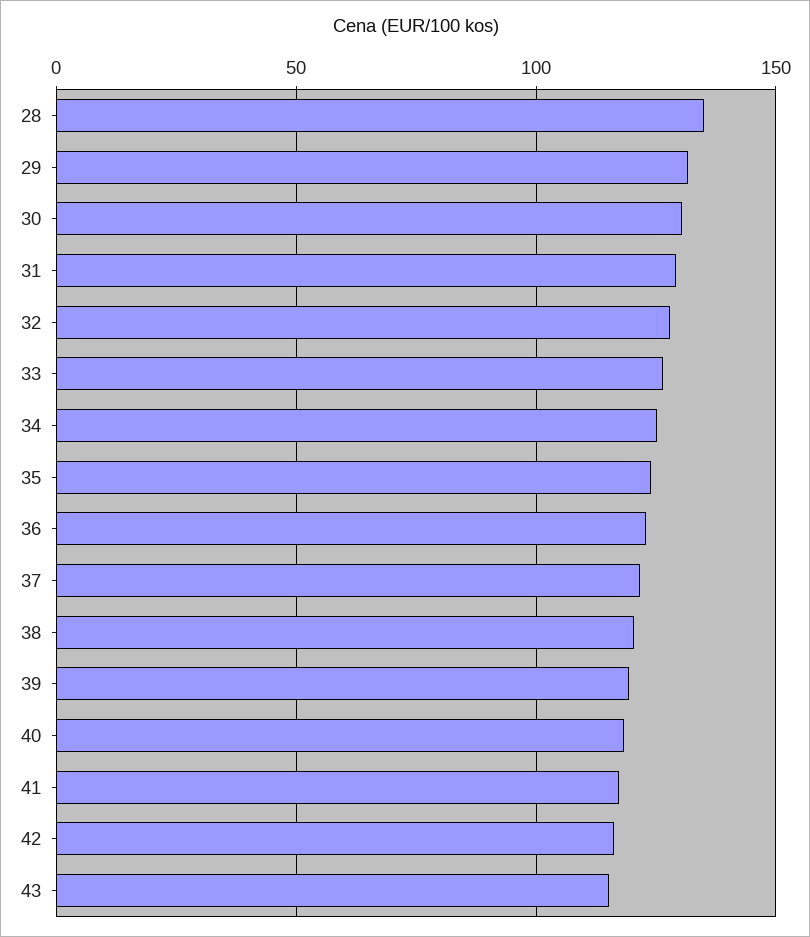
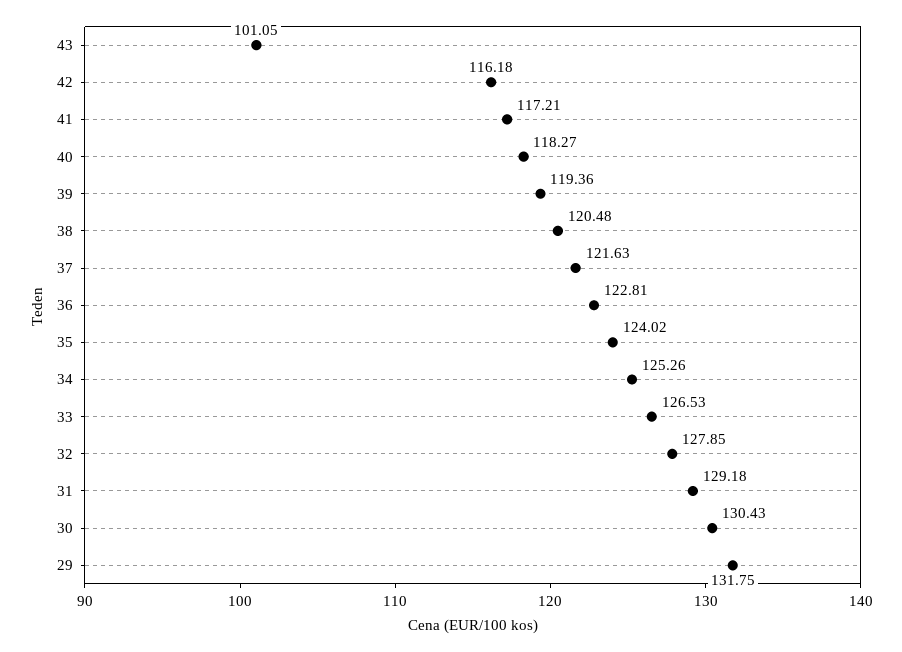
  {
-   "28": 135,
    "29": 131.75,
    "30": 130.43,
    "31": 129.18,
    "32": 127.85,
    "33": 126.53,
    "34": 125.26,
    "35": 124.02,
    "36": 122.81,
    "37": 121.63,
    "38": 120.48,
    "39": 119.36,
    "40": 118.27,
    "41": 117.21,
    "42": 116.18,
-   "43": 115
+   "43": 101.05
  }

